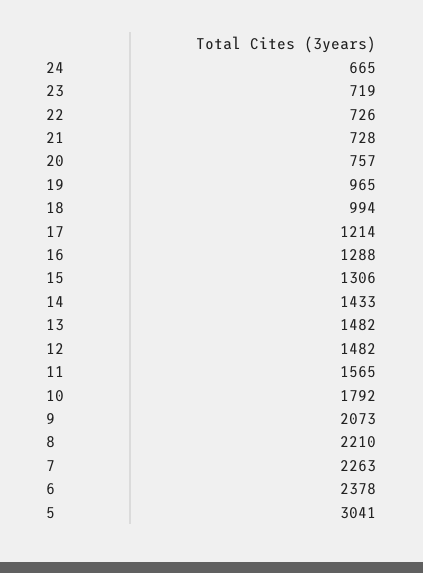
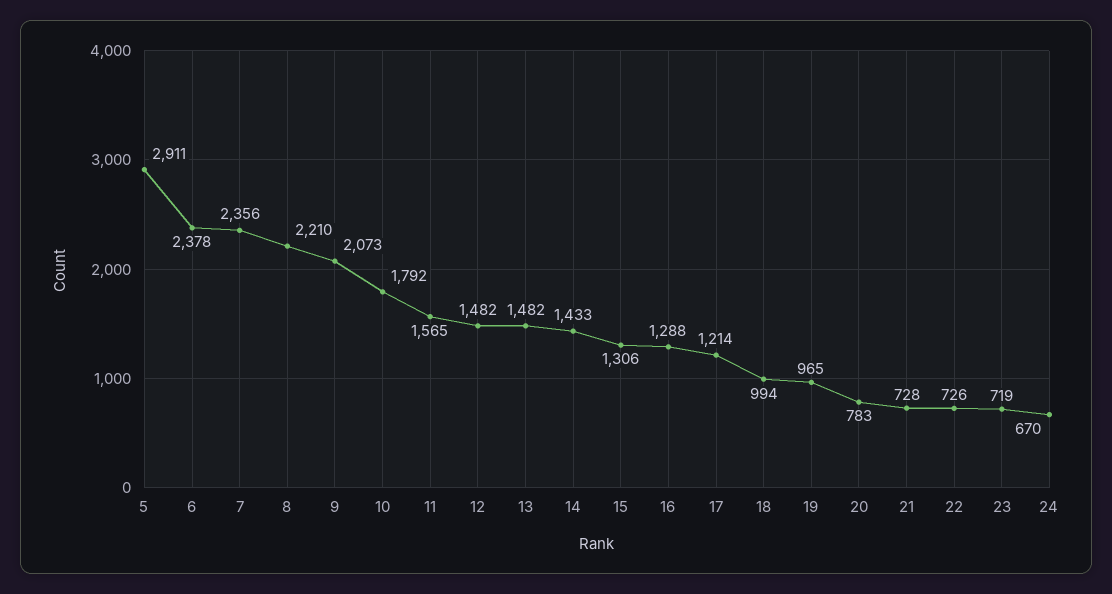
  {
-   "24": 665,
+   "24": 670,
    "23": 719,
    "22": 726,
    "21": 728,
-   "20": 757,
+   "20": 783,
    "19": 965,
    "18": 994,
    "17": 1214,
    "16": 1288,
    "15": 1306,
    "14": 1433,
    "13": 1482,
    "12": 1482,
    "11": 1565,
    "10": 1792,
    "9": 2073,
    "8": 2210,
-   "7": 2263,
+   "7": 2356,
    "6": 2378,
-   "5": 3041
+   "5": 2911
  }

